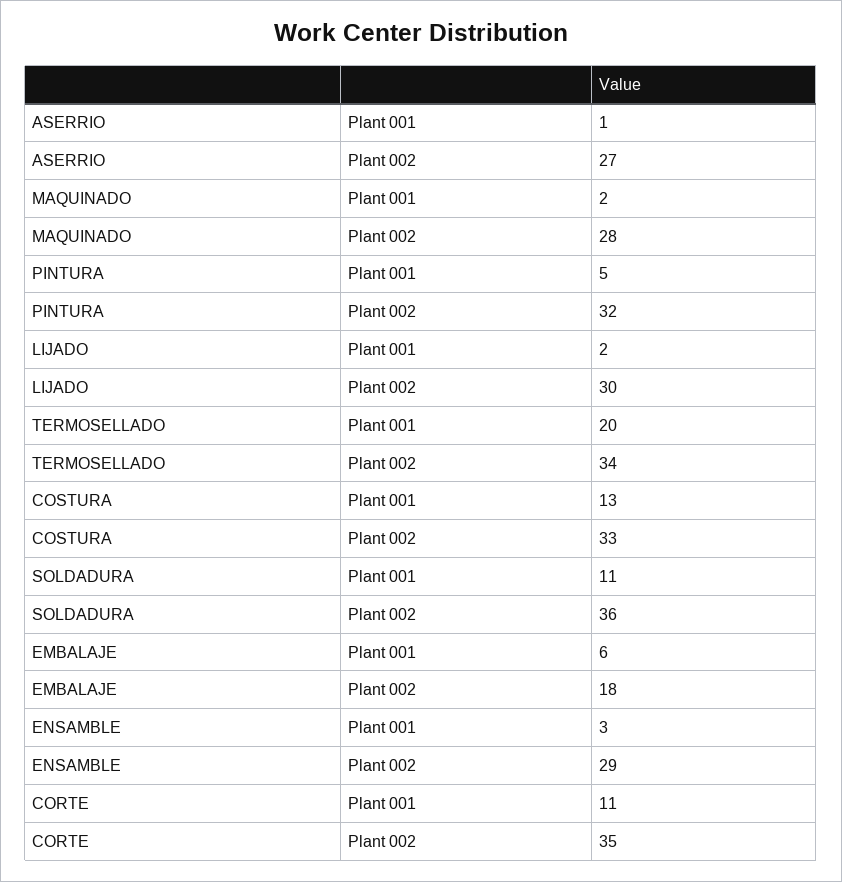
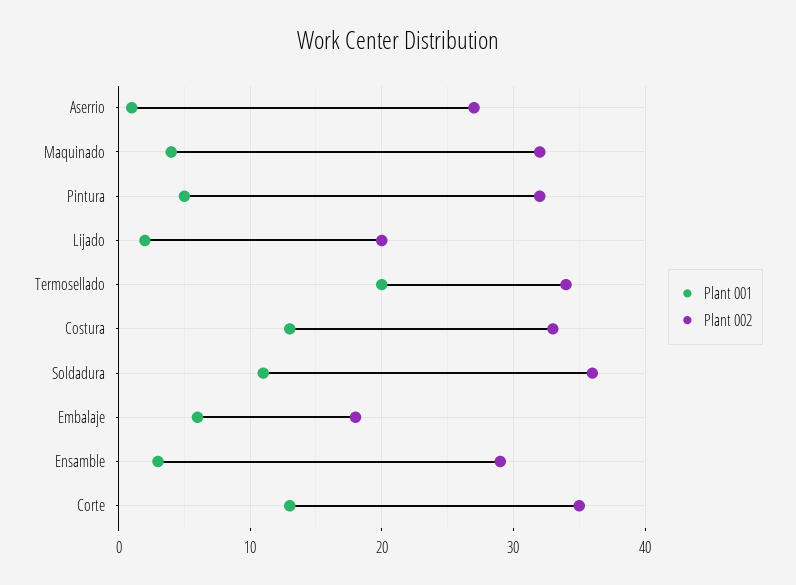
  {
    "Plant 001": {
      "ASERRIO": 1,
-     "MAQUINADO": 2,
+     "MAQUINADO": 4,
      "PINTURA": 5,
      "LIJADO": 2,
      "TERMOSELLADO": 20,
      "COSTURA": 13,
      "SOLDADURA": 11,
      "EMBALAJE": 6,
      "ENSAMBLE": 3,
-     "CORTE": 11
+     "CORTE": 13
    },
    "Plant 002": {
      "ASERRIO": 27,
-     "MAQUINADO": 28,
+     "MAQUINADO": 32,
      "PINTURA": 32,
-     "LIJADO": 30,
+     "LIJADO": 20,
      "TERMOSELLADO": 34,
      "COSTURA": 33,
      "SOLDADURA": 36,
      "EMBALAJE": 18,
      "ENSAMBLE": 29,
      "CORTE": 35
    }
  }

